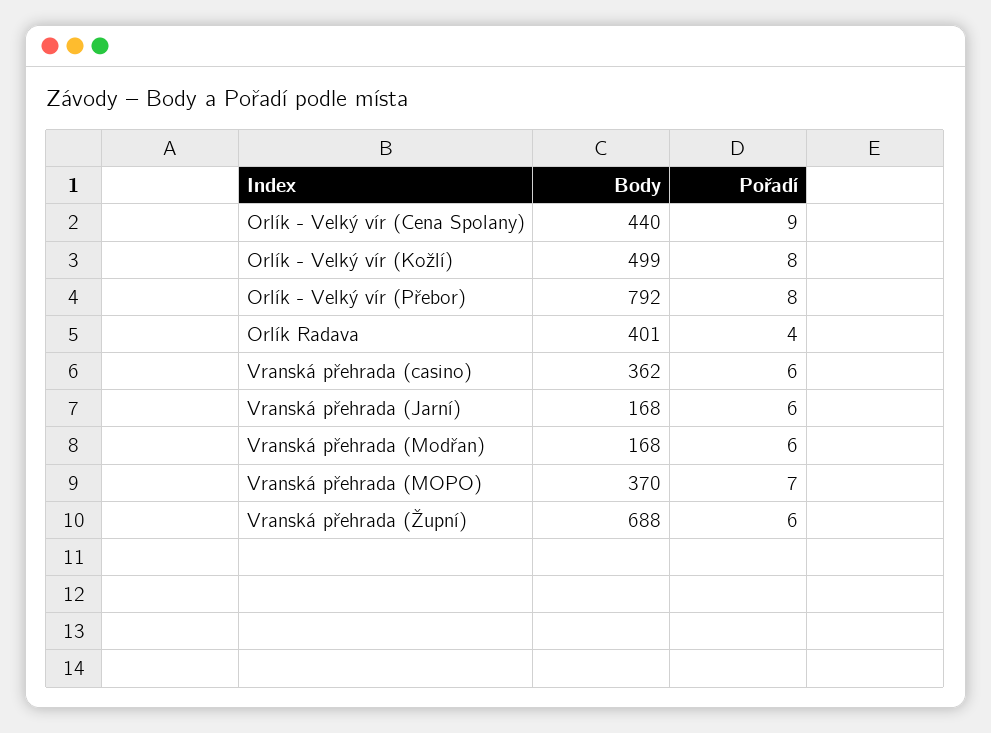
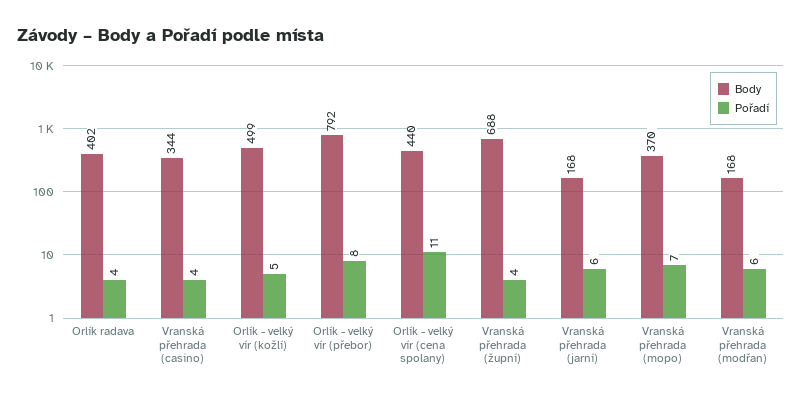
  {
    "Body": {
      "Orlík - Velký vír (Cena Spolany)": 440,
      "Orlík - Velký vír (Kožlí)": 499,
      "Orlík - Velký vír (Přebor)": 792,
-     "Orlík Radava": 401,
+     "Orlík Radava": 402,
-     "Vranská přehrada (casino)": 362,
+     "Vranská přehrada (casino)": 344,
      "Vranská přehrada (Jarní)": 168,
      "Vranská přehrada (Modřan)": 168,
      "Vranská přehrada (MOPO)": 370,
      "Vranská přehrada (Župní)": 688
    },
    "Pořadí": {
-     "Orlík - Velký vír (Cena Spolany)": 9,
+     "Orlík - Velký vír (Cena Spolany)": 11,
-     "Orlík - Velký vír (Kožlí)": 8,
+     "Orlík - Velký vír (Kožlí)": 5,
      "Orlík - Velký vír (Přebor)": 8,
      "Orlík Radava": 4,
-     "Vranská přehrada (casino)": 6,
+     "Vranská přehrada (casino)": 4,
      "Vranská přehrada (Jarní)": 6,
      "Vranská přehrada (Modřan)": 6,
      "Vranská přehrada (MOPO)": 7,
-     "Vranská přehrada (Župní)": 6
+     "Vranská přehrada (Župní)": 4
    }
  }

